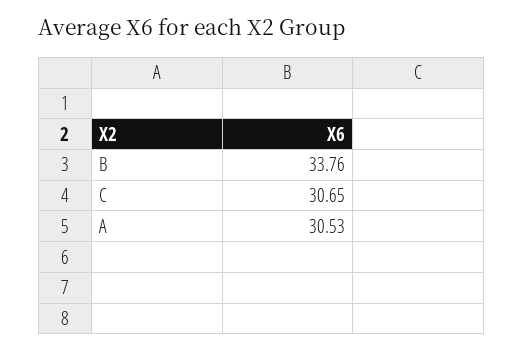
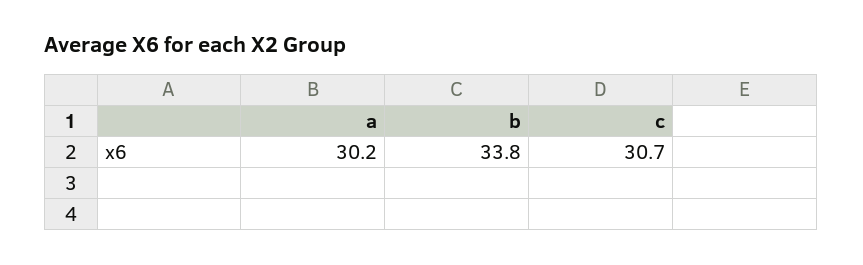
  {
    "B": 33.76,
    "C": 30.65,
-   "A": 30.53
+   "A": 30.2
  }

